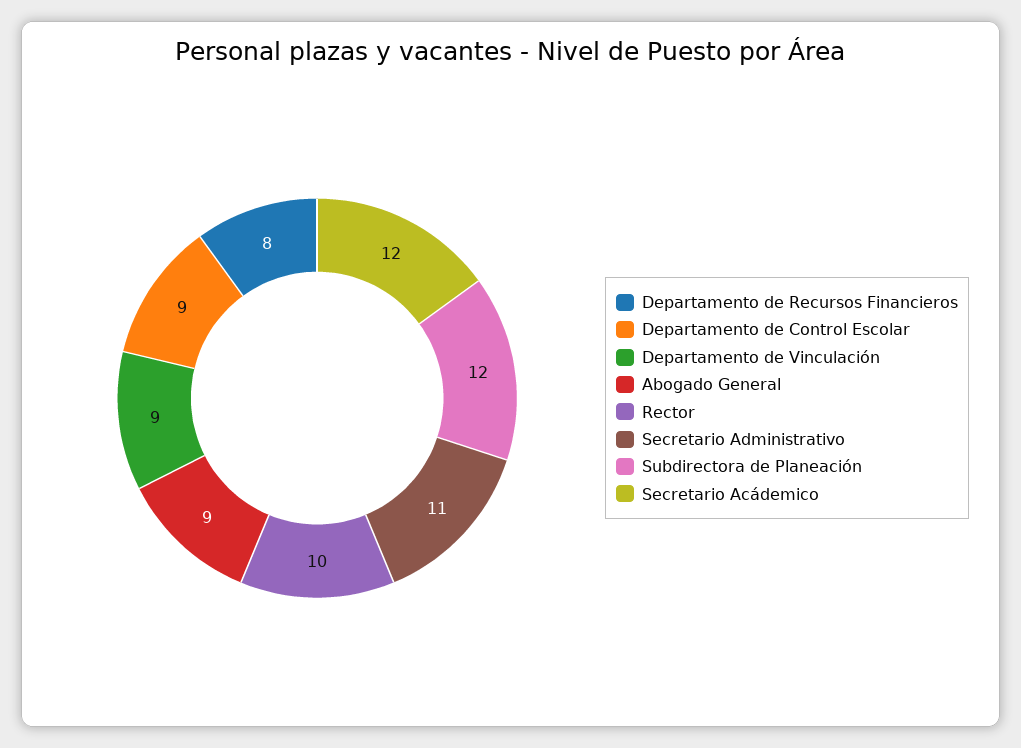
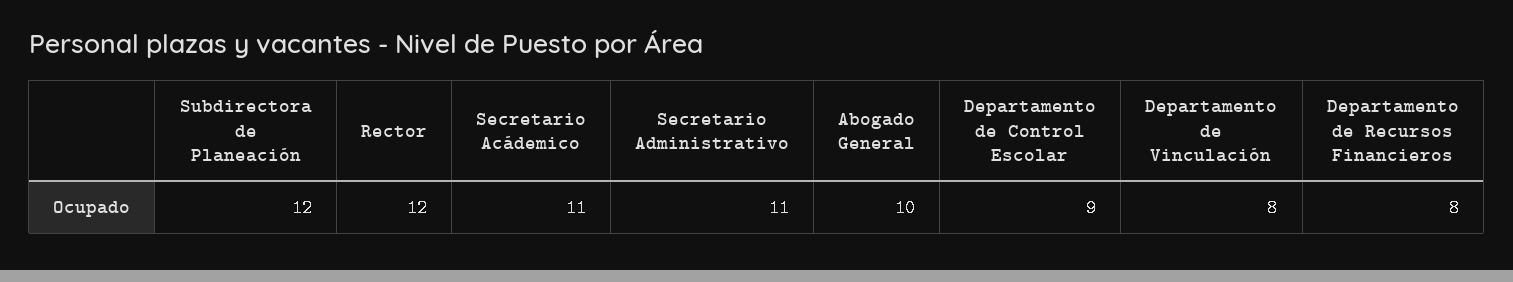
  {
    "Departamento de Recursos Financieros": 8,
    "Departamento de Control Escolar": 9,
-   "Departamento de Vinculación": 9,
+   "Departamento de Vinculación": 8,
-   "Abogado General": 9,
+   "Abogado General": 10,
-   "Rector": 10,
+   "Rector": 12,
    "Secretario Administrativo": 11,
    "Subdirectora de Planeación": 12,
-   "Secretario Acádemico": 12
+   "Secretario Acádemico": 11
  }

